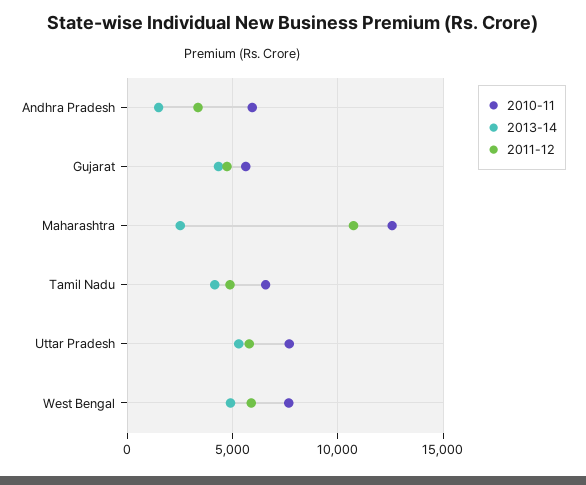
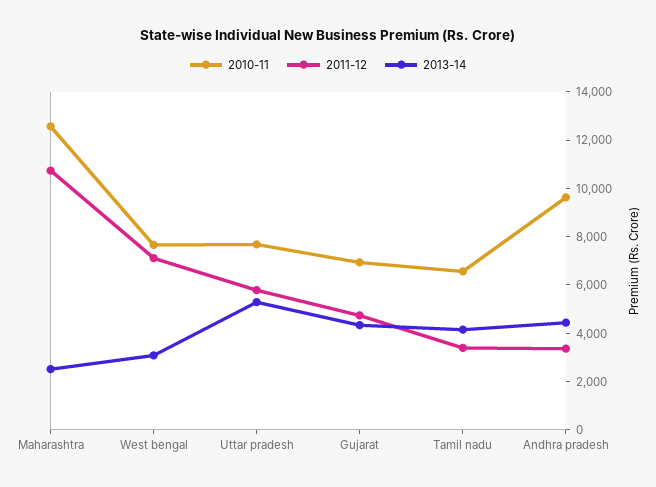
  {
    "2010-11": {
-     "Andhra Pradesh": 6000,
+     "Andhra Pradesh": 9500,
-     "Gujarat": 5500,
+     "Gujarat": 7000,
      "Maharashtra": 12500,
      "Tamil Nadu": 6500,
      "Uttar Pradesh": 7500,
      "West Bengal": 7500
    },
    "2013-14": {
-     "Andhra Pradesh": 1500,
+     "Andhra Pradesh": 4500,
      "Gujarat": 4500,
      "Maharashtra": 2500,
      "Tamil Nadu": 4000,
      "Uttar Pradesh": 5500,
-     "West Bengal": 5000
+     "West Bengal": 3000
    },
    "2011-12": {
      "Andhra Pradesh": 3500,
      "Gujarat": 4500,
      "Maharashtra": 10500,
-     "Tamil Nadu": 5000,
+     "Tamil Nadu": 3500,
      "Uttar Pradesh": 6000,
-     "West Bengal": 6000
+     "West Bengal": 7000
    }
  }

